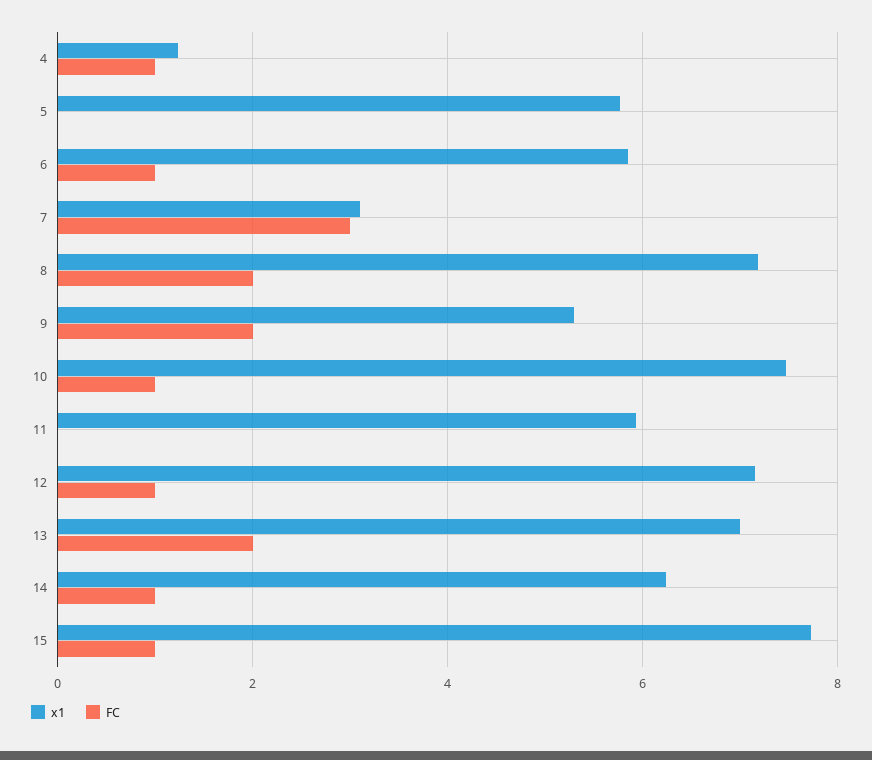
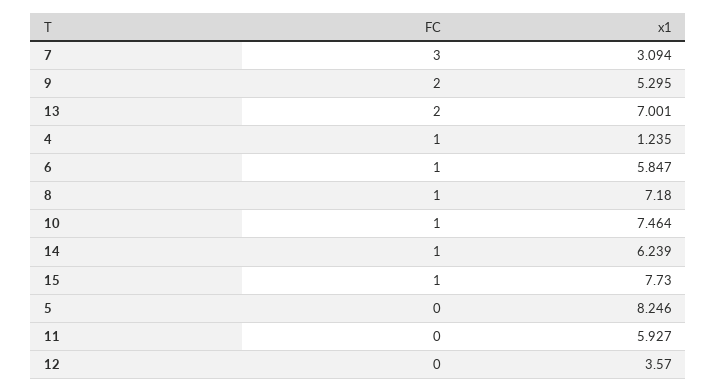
  {
    "x1": {
      "4": 1.235,
-     "5": 5.8,
+     "5": 8.246,
      "6": 5.847,
      "7": 3.094,
      "8": 7.18,
      "9": 5.295,
      "10": 7.464,
      "11": 5.927,
-     "12": 7.2,
+     "12": 3.57,
      "13": 7.001,
      "14": 6.239,
      "15": 7.73
    },
    "FC": {
      "4": 1,
      "5": 0,
      "6": 1,
      "7": 3,
-     "8": 2,
+     "8": 1,
      "9": 2,
      "10": 1,
      "11": 0,
-     "12": 1,
+     "12": 0,
      "13": 2,
      "14": 1,
      "15": 1
    }
  }

